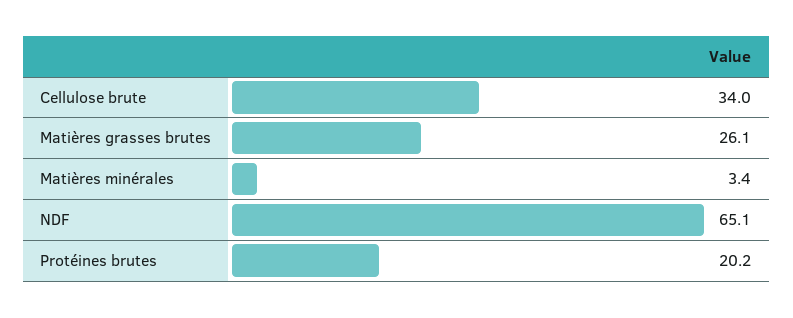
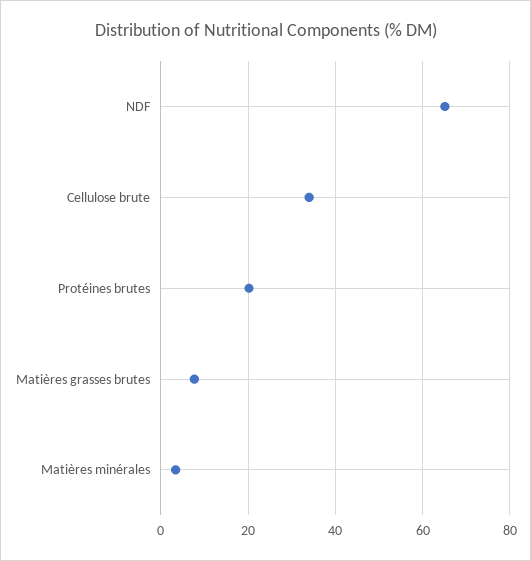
  {
    "Cellulose brute": 34,
-   "Matières grasses brutes": 26.1,
+   "Matières grasses brutes": 8,
    "Matières minérales": 3.4,
    "NDF": 65.1,
    "Protéines brutes": 20.2
  }

